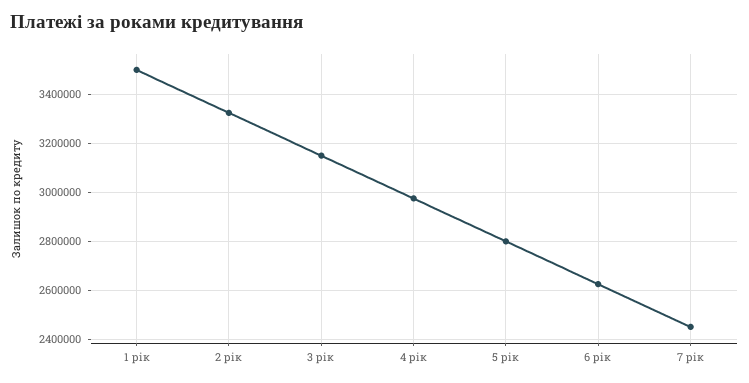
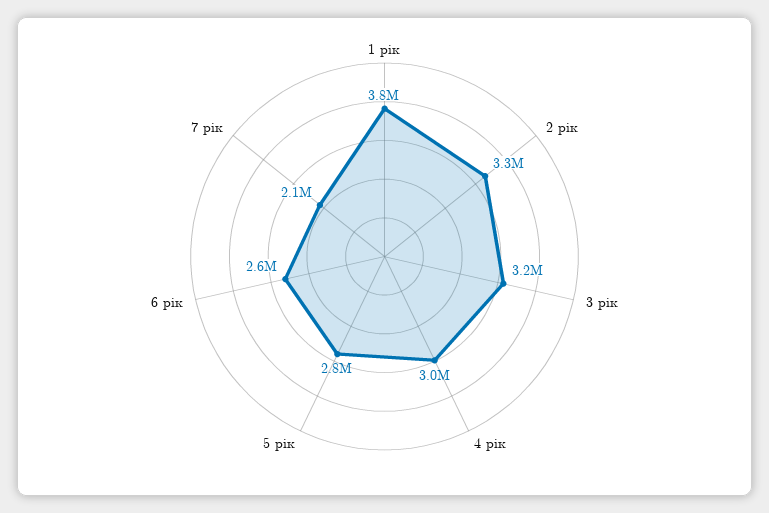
  {
-   "1 рік": 3500000,
+   "1 рік": 3800000,
    "2 рік": 3300000,
    "3 рік": 3200000,
    "4 рік": 3000000,
    "5 рік": 2800000,
    "6 рік": 2600000,
-   "7 рік": 2450000
+   "7 рік": 2100000
  }

